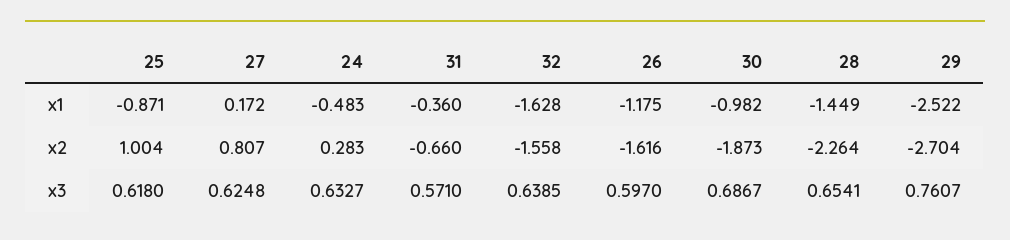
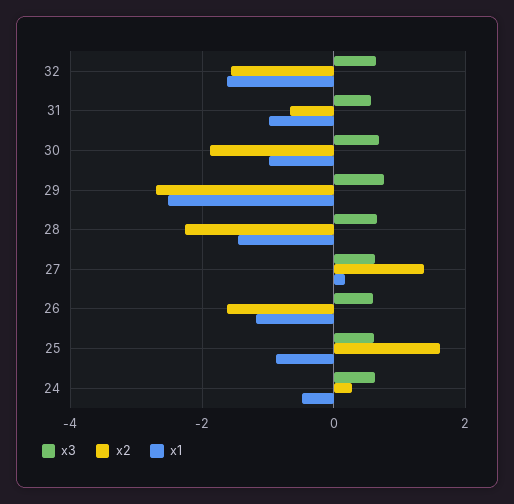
  {
    "x1": {
      "25": -0.871,
      "27": 0.172,
      "24": -0.483,
-     "31": -0.36,
+     "31": -1,
      "32": -1.628,
      "26": -1.175,
      "30": -0.982,
      "28": -1.449,
      "29": -2.522
    },
    "x2": {
-     "25": 1.004,
+     "25": 1.6,
-     "27": 0.807,
+     "27": 1.4,
      "24": 0.283,
      "31": -0.66,
      "32": -1.558,
      "26": -1.616,
      "30": -1.873,
      "28": -2.264,
      "29": -2.704
    },
    "x3": {
      "25": 0.618,
      "27": 0.6248,
      "24": 0.6327,
      "31": 0.571,
      "32": 0.6385,
      "26": 0.597,
      "30": 0.6867,
      "28": 0.6541,
      "29": 0.7607
    }
  }

